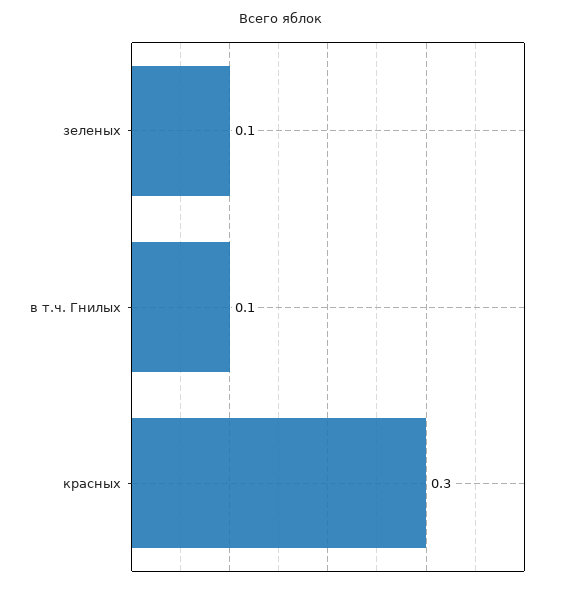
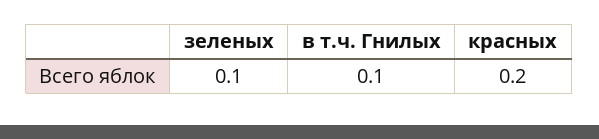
  {
    "зеленых": 0.1,
    "в т.ч. Гнилых": 0.1,
-   "красных": 0.3
+   "красных": 0.2
  }

